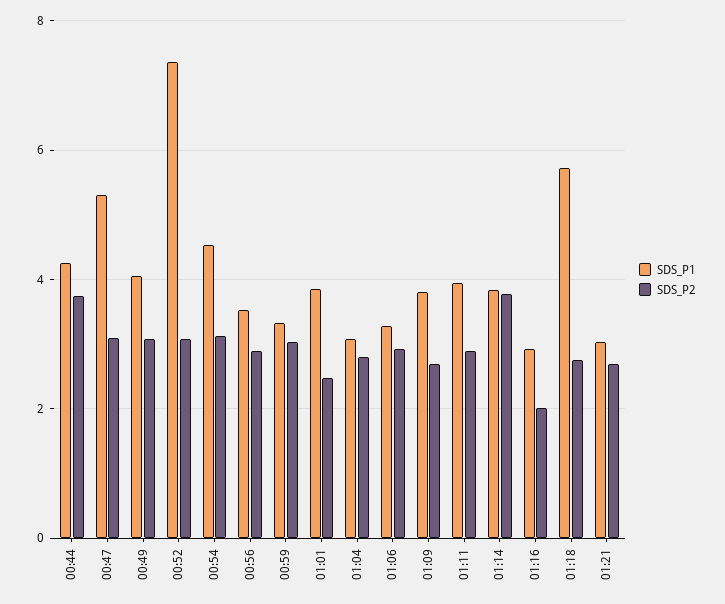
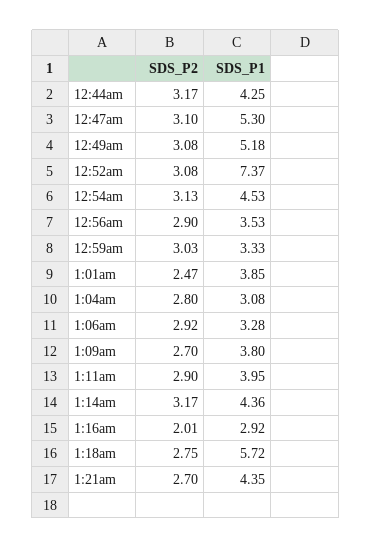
  {
    "SDS_P1": {
      "00:44": 4.25,
      "00:47": 5.3,
-     "00:49": 4,
+     "00:49": 5.18,
      "00:52": 7.37,
      "00:54": 4.53,
      "00:56": 3.53,
      "00:59": 3.33,
      "01:01": 3.85,
      "01:04": 3.08,
      "01:06": 3.28,
      "01:09": 3.8,
      "01:11": 3.95,
-     "01:14": 3.8,
+     "01:14": 4.36,
      "01:16": 2.92,
      "01:18": 5.72,
-     "01:21": 3
+     "01:21": 4.35
    },
    "SDS_P2": {
-     "00:44": 3.8,
+     "00:44": 3.17,
      "00:47": 3.1,
      "00:49": 3.08,
      "00:52": 3.08,
      "00:54": 3.13,
      "00:56": 2.9,
      "00:59": 3.03,
      "01:01": 2.47,
      "01:04": 2.8,
      "01:06": 2.92,
      "01:09": 2.7,
      "01:11": 2.9,
-     "01:14": 3.8,
+     "01:14": 3.17,
      "01:16": 2.01,
      "01:18": 2.75,
      "01:21": 2.7
    }
  }

